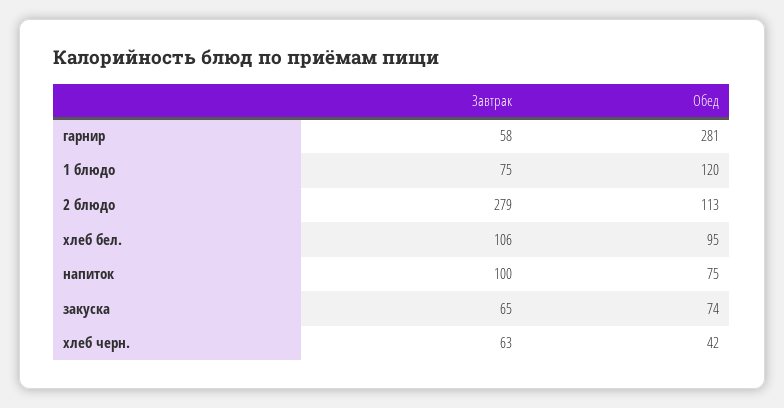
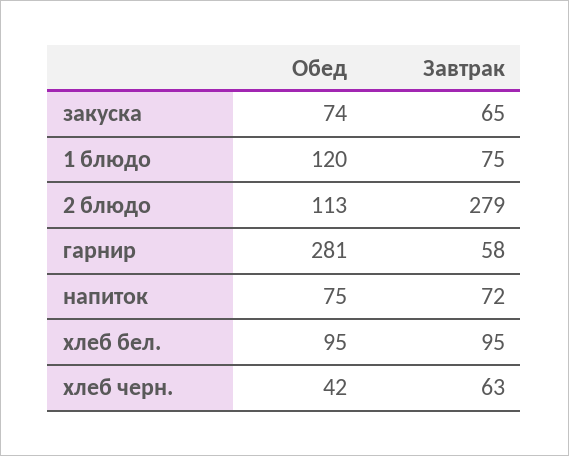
  {
    "Завтрак": {
      "гарнир": 58,
      "1 блюдо": 75,
      "2 блюдо": 279,
-     "хлеб бел.": 106,
+     "хлеб бел.": 95,
-     "напиток": 100,
+     "напиток": 72,
      "закуска": 65,
      "хлеб черн.": 63
    },
    "Обед": {
      "гарнир": 281,
      "1 блюдо": 120,
      "2 блюдо": 113,
      "хлеб бел.": 95,
      "напиток": 75,
      "закуска": 74,
      "хлеб черн.": 42
    }
  }

